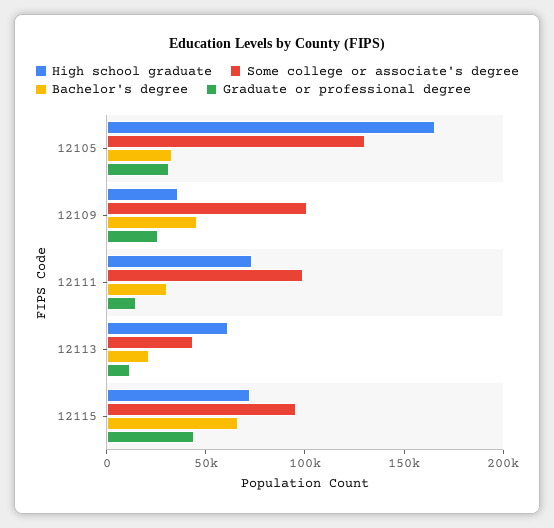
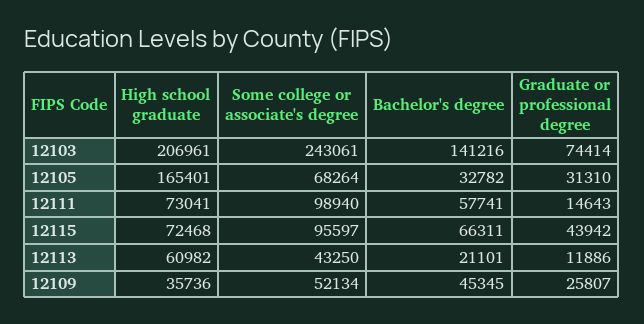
  {
    "High school graduate": {
      "12105": 165401,
      "12109": 35736,
      "12111": 73041,
      "12113": 60982,
-     "12115": 72468
+     "12115": 72468,
+     "12103": 206961
    },
    "Some college or associate's degree": {
-     "12105": 130000,
+     "12105": 68264,
-     "12109": 100000,
+     "12109": 52134,
      "12111": 98940,
      "12113": 43250,
-     "12115": 95597
+     "12115": 95597,
+     "12103": 243061
    },
    "Bachelor's degree": {
      "12105": 32782,
      "12109": 45345,
-     "12111": 30000,
+     "12111": 57741,
      "12113": 21101,
-     "12115": 66311
+     "12115": 66311,
+     "12103": 141216
    },
    "Graduate or professional degree": {
      "12105": 31310,
      "12109": 25807,
      "12111": 14643,
      "12113": 11886,
-     "12115": 43942
+     "12115": 43942,
+     "12103": 74414
    }
  }

